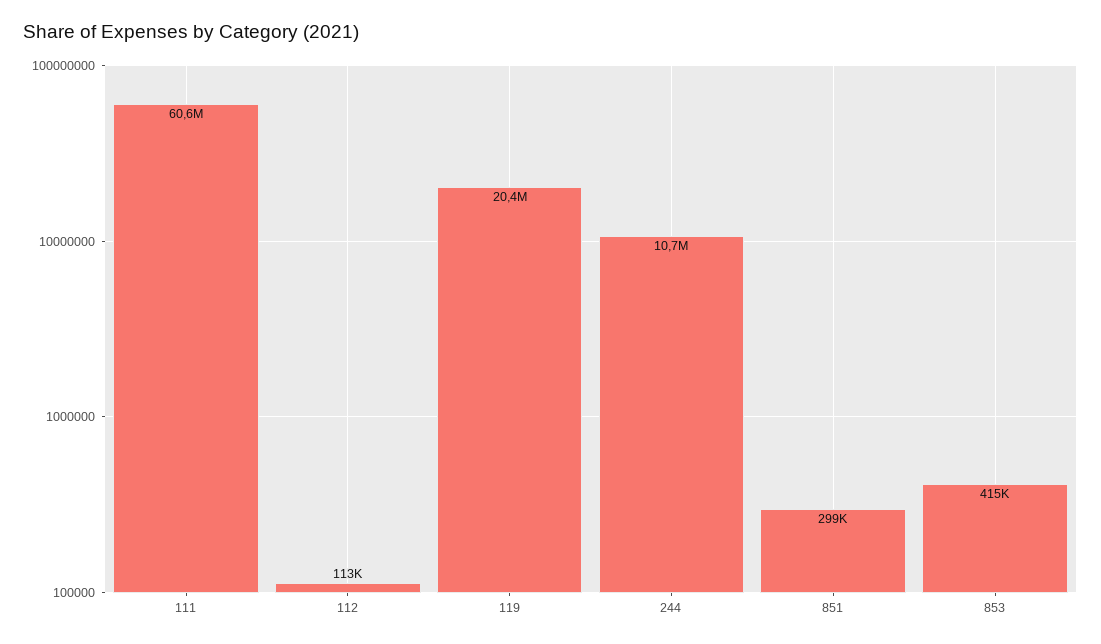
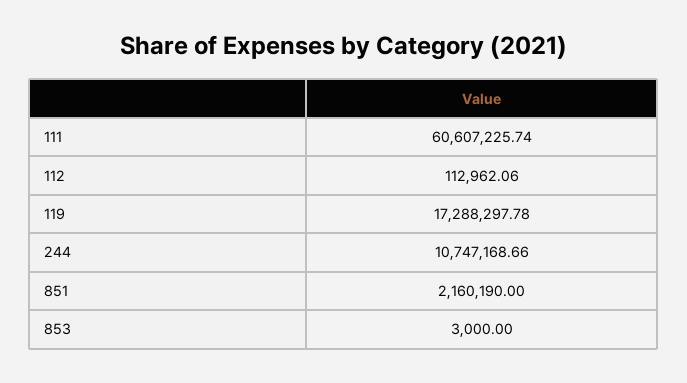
  {
    "111": 60607225.74,
    "112": 112962.06,
-   "119": 20400000,
+   "119": 17288297.78,
    "244": 10747168.66,
-   "851": 299000,
+   "851": 2160190,
-   "853": 415000
+   "853": 3000
  }

